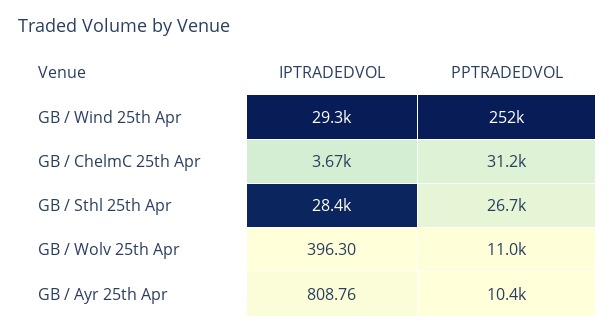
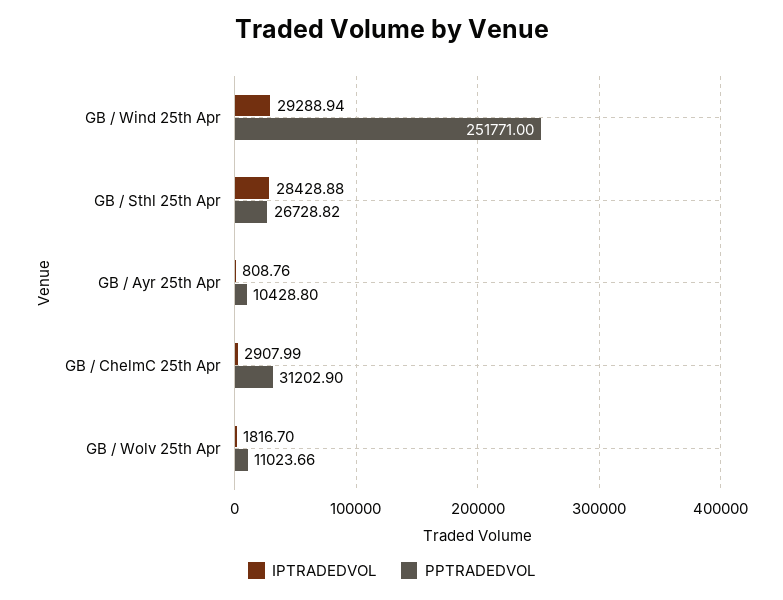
  {
    "IPTRADEDVOL": {
      "GB / Wind 25th Apr": 29288.94,
-     "GB / ChelmC 25th Apr": 3670,
+     "GB / ChelmC 25th Apr": 2907.99,
      "GB / Sthl 25th Apr": 28428.88,
-     "GB / Wolv 25th Apr": 396.3,
+     "GB / Wolv 25th Apr": 1816.7,
      "GB / Ayr 25th Apr": 808.76
    },
    "PPTRADEDVOL": {
      "GB / Wind 25th Apr": 251771,
      "GB / ChelmC 25th Apr": 31202.9,
      "GB / Sthl 25th Apr": 26728.82,
      "GB / Wolv 25th Apr": 11023.66,
      "GB / Ayr 25th Apr": 10428.8
    }
  }

